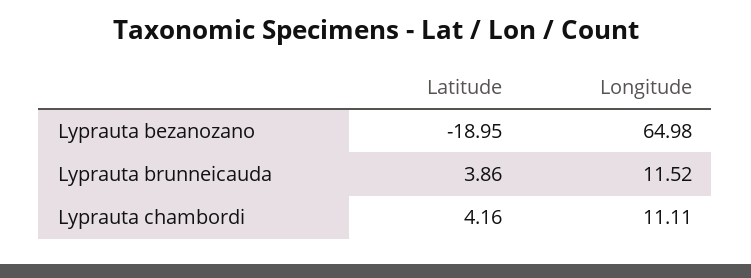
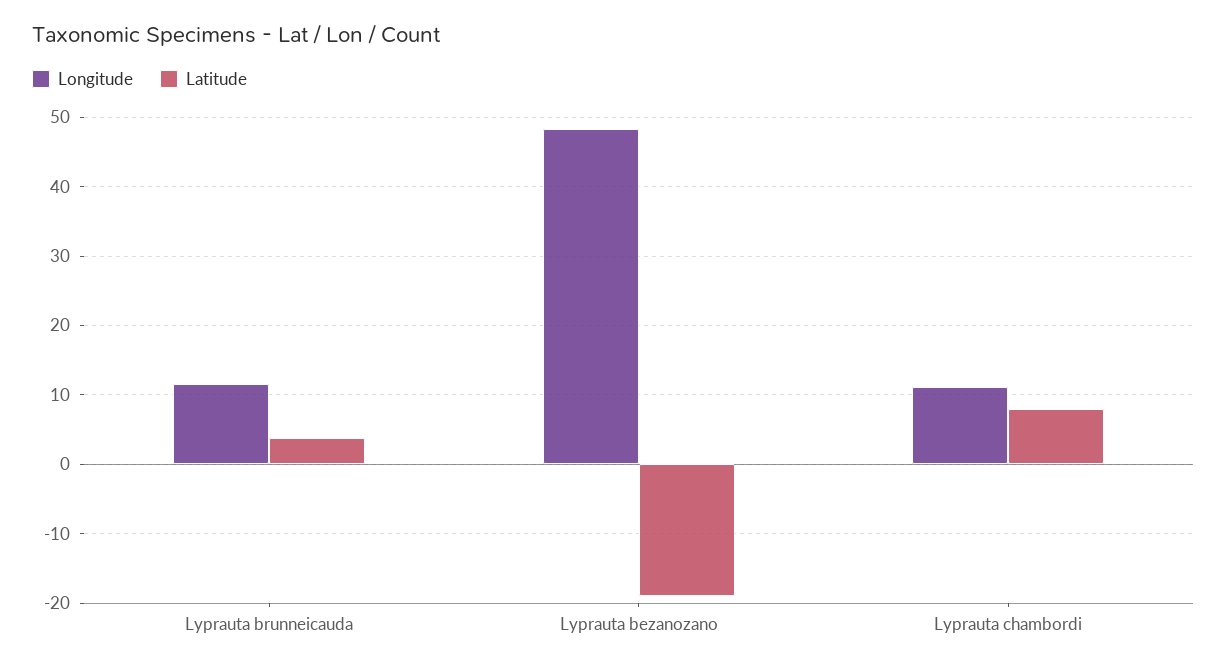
  {
    "Latitude": {
      "Lyprauta bezanozano": -18.95,
      "Lyprauta brunneicauda": 3.86,
-     "Lyprauta chambordi": 4.16
+     "Lyprauta chambordi": 8
    },
    "Longitude": {
-     "Lyprauta bezanozano": 64.98,
+     "Lyprauta bezanozano": 48,
      "Lyprauta brunneicauda": 11.52,
      "Lyprauta chambordi": 11.11
    }
  }

